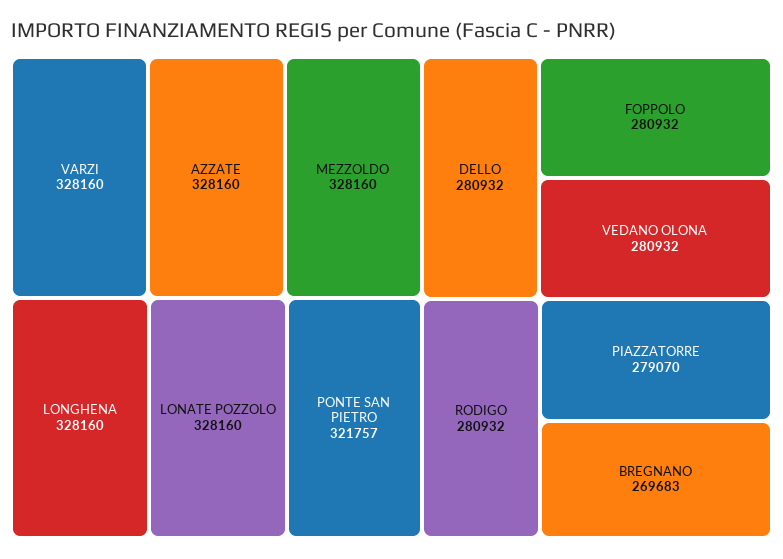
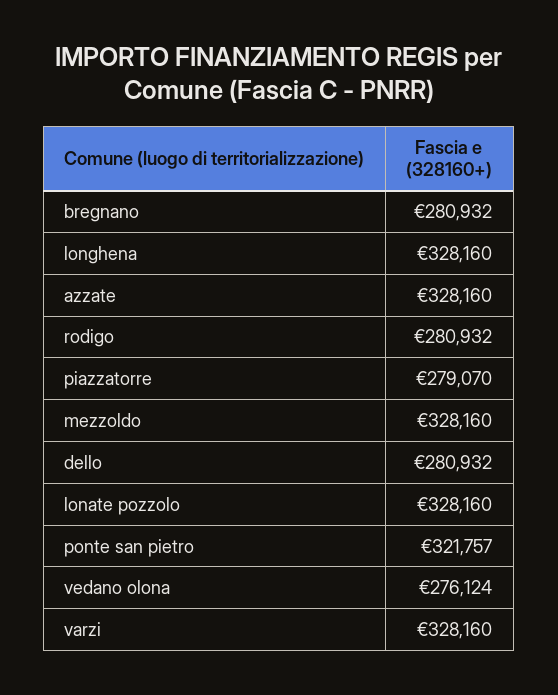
  {
    "VARZI": 328160,
    "AZZATE": 328160,
    "MEZZOLDO": 328160,
    "LONGHENA": 328160,
    "LONATE POZZOLO": 328160,
    "PONTE SAN PIETRO": 321757,
    "DELLO": 280932,
-   "FOPPOLO": 280932,
-   "VEDANO OLONA": 280932,
+   "VEDANO OLONA": 276124,
    "RODIGO": 280932,
    "PIAZZATORRE": 279070,
-   "BREGNANO": 269683
+   "BREGNANO": 280932
  }

